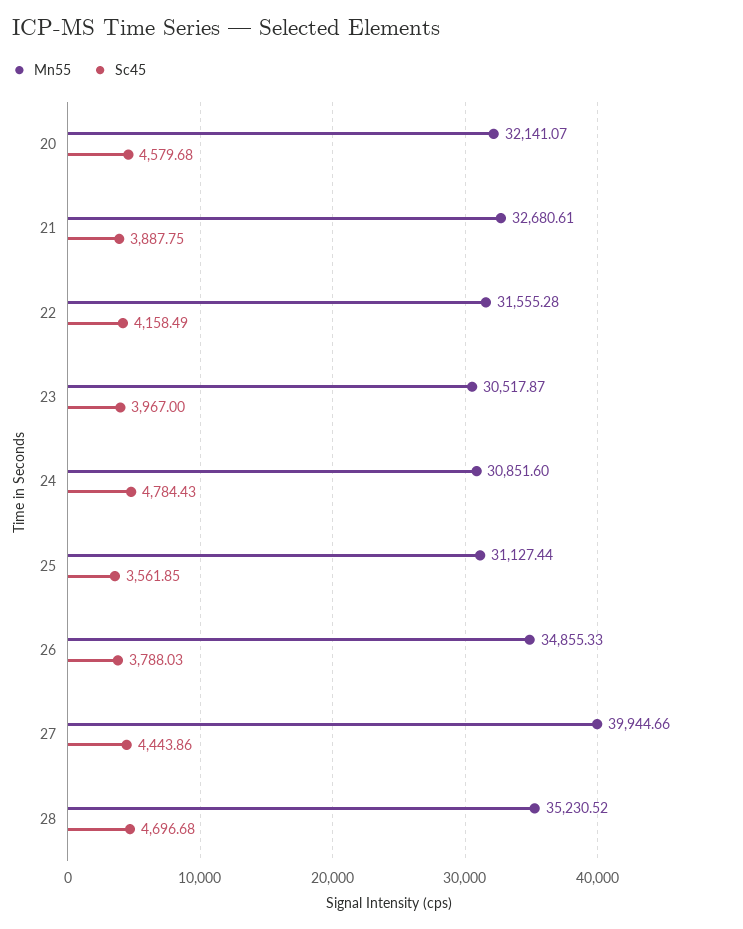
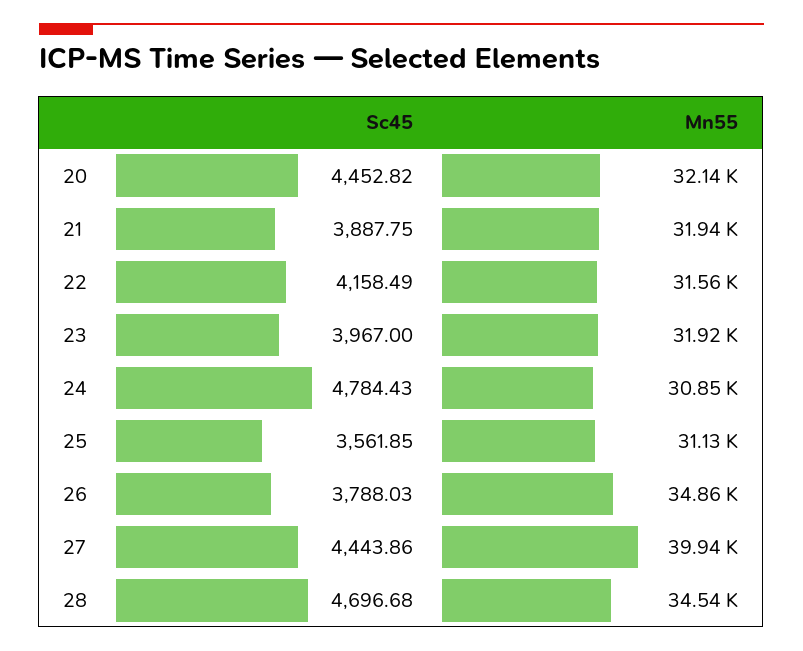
  {
    "Mn55": {
      "20": 32141.07,
-     "21": 32680.61,
+     "21": 31940,
      "22": 31555.28,
-     "23": 30517.87,
+     "23": 31920,
      "24": 30851.6,
      "25": 31127.44,
      "26": 34855.33,
      "27": 39944.66,
-     "28": 35230.52
+     "28": 34540
    },
    "Sc45": {
-     "20": 4579.68,
+     "20": 4452.82,
      "21": 3887.75,
      "22": 4158.49,
      "23": 3967,
      "24": 4784.43,
      "25": 3561.85,
      "26": 3788.03,
      "27": 4443.86,
      "28": 4696.68
    }
  }

